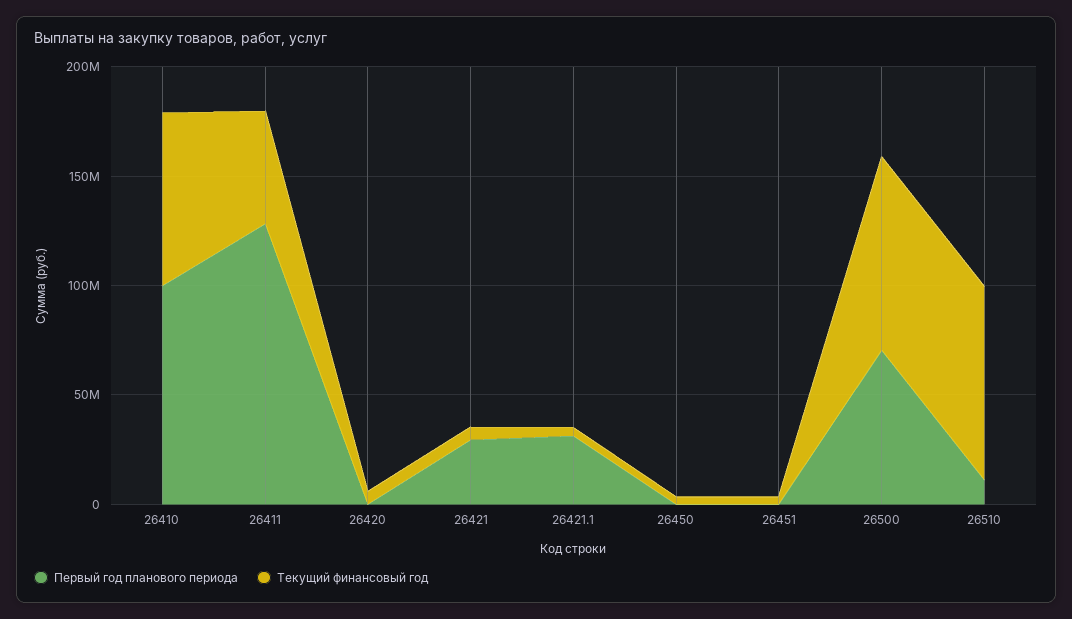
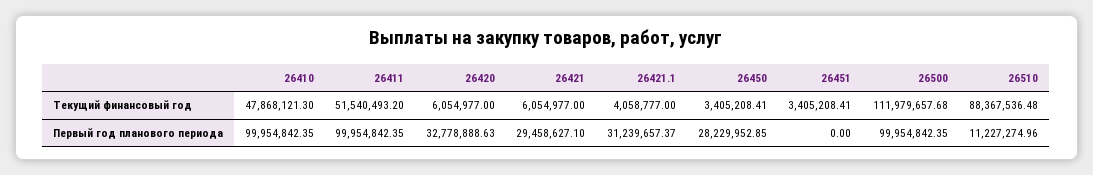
  {
    "Первый год планового периода": {
      "26410": 99954842.35,
-     "26411": 130000000,
+     "26411": 99954842.35,
-     "26420": 0,
+     "26420": 32778888.63,
      "26421": 29458627.1,
      "26421.1": 31239657.37,
-     "26450": 0,
+     "26450": 28229952.85,
      "26451": 0,
-     "26500": 70000000,
+     "26500": 99954842.35,
      "26510": 11227274.96
    },
    "Текущий финансовый год": {
-     "26410": 80000000,
+     "26410": 47868121.3,
      "26411": 51540493.2,
      "26420": 6054977,
      "26421": 6054977,
      "26421.1": 4058777,
      "26450": 3405208.41,
      "26451": 3405208.41,
-     "26500": 90000000,
+     "26500": 111979657.68,
      "26510": 88367536.48
    }
  }

